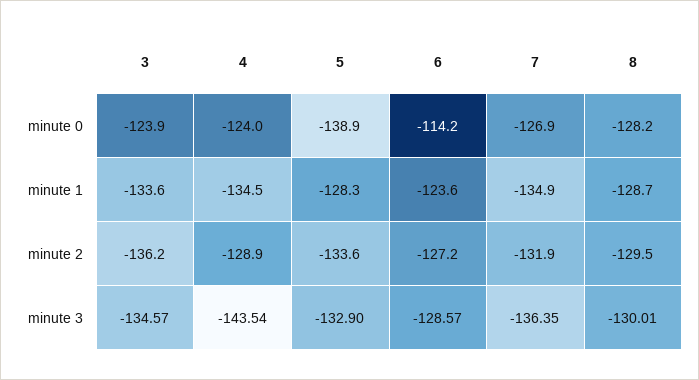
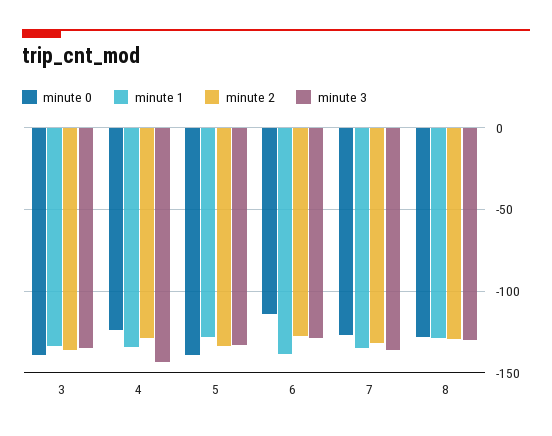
  {
    "minute 0": {
-     "3": -123.9,
+     "3": -140,
      "4": -124,
      "5": -138.9,
      "6": -114.2,
      "7": -126.9,
      "8": -128.2
    },
    "minute 1": {
      "3": -133.6,
      "4": -134.5,
      "5": -128.3,
-     "6": -123.6,
+     "6": -140,
      "7": -134.9,
      "8": -128.7
    },
    "minute 2": {
      "3": -136.2,
      "4": -128.9,
      "5": -133.6,
      "6": -127.2,
      "7": -131.9,
      "8": -129.5
    },
    "minute 3": {
      "3": -134.57,
      "4": -143.54,
      "5": -132.9,
      "6": -128.57,
      "7": -136.35,
      "8": -130.01
    }
  }

